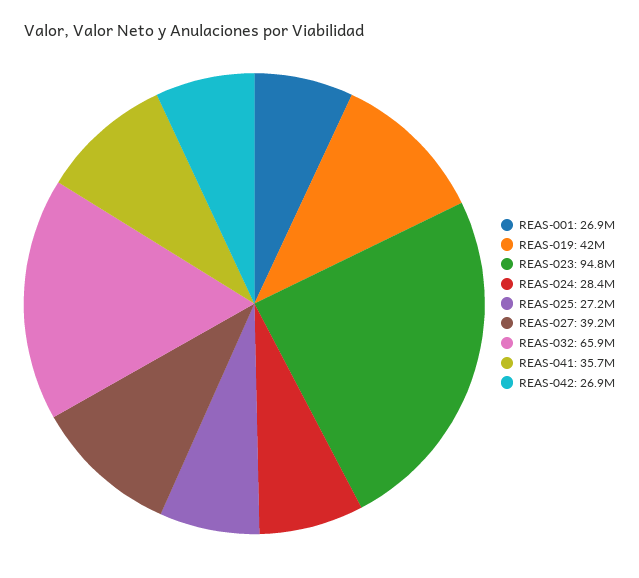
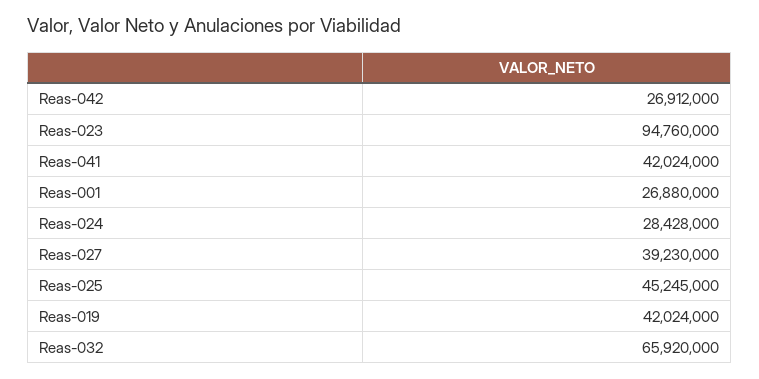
  {
    "REAS-001": 26880000,
    "REAS-019": 42024000,
    "REAS-023": 94760000,
    "REAS-024": 28428000,
-   "REAS-025": 27200000,
+   "REAS-025": 45245000,
    "REAS-027": 39230000,
    "REAS-032": 65920000,
-   "REAS-041": 35700000,
+   "REAS-041": 42024000,
    "REAS-042": 26912000
  }

